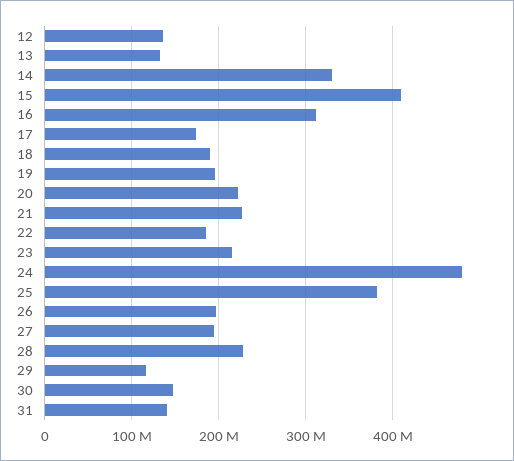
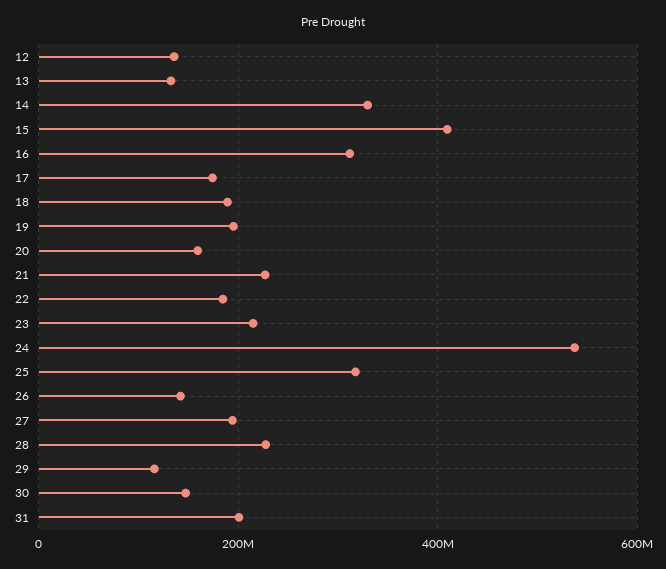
  {
    "12": 140000000,
    "13": 130000000,
    "14": 330000000,
    "15": 410000000,
    "16": 310000000,
    "17": 170000000,
    "18": 190000000,
    "19": 200000000,
-   "20": 220000000,
+   "20": 160000000,
    "21": 230000000,
    "22": 180000000,
    "23": 210000000,
-   "24": 480000000,
+   "24": 540000000,
-   "25": 380000000,
+   "25": 320000000,
-   "26": 200000000,
+   "26": 140000000,
    "27": 190000000,
    "28": 230000000,
    "29": 120000000,
    "30": 150000000,
-   "31": 140000000
+   "31": 200000000
  }

